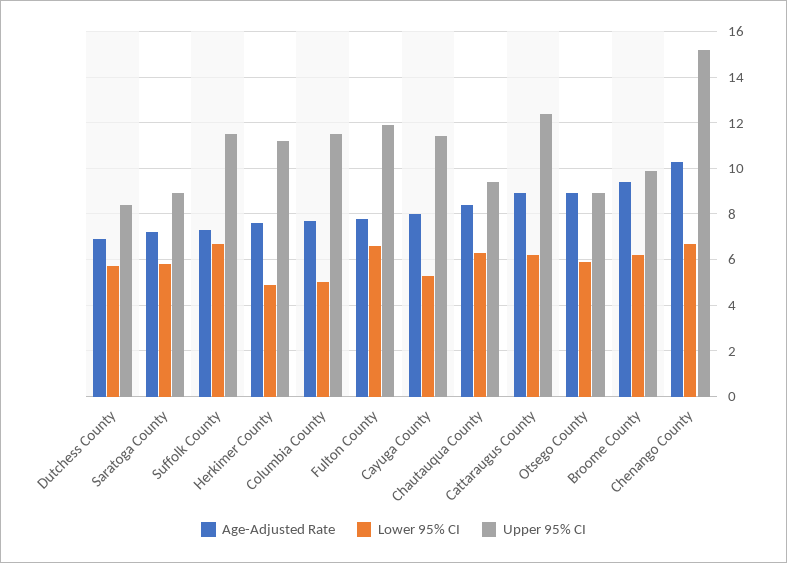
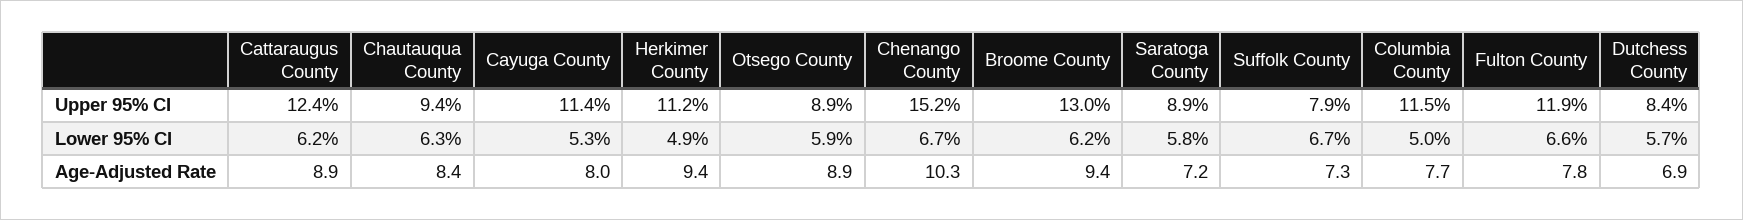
  {
    "Age-Adjusted Rate": {
      "Dutchess County": 6.9,
      "Saratoga County": 7.2,
      "Suffolk County": 7.3,
-     "Herkimer County": 7.5,
+     "Herkimer County": 9.4,
      "Columbia County": 7.7,
      "Fulton County": 7.8,
      "Cayuga County": 8,
      "Chautauqua County": 8.4,
      "Cattaraugus County": 8.9,
      "Otsego County": 8.9,
      "Broome County": 9.4,
      "Chenango County": 10.3
    },
    "Lower 95% CI": {
      "Dutchess County": 5.7,
      "Saratoga County": 5.8,
      "Suffolk County": 6.7,
      "Herkimer County": 4.9,
      "Columbia County": 5,
      "Fulton County": 6.6,
      "Cayuga County": 5.3,
      "Chautauqua County": 6.3,
      "Cattaraugus County": 6.2,
      "Otsego County": 5.9,
      "Broome County": 6.2,
      "Chenango County": 6.7
    },
    "Upper 95% CI": {
      "Dutchess County": 8.4,
      "Saratoga County": 8.9,
-     "Suffolk County": 11.5,
+     "Suffolk County": 7.9,
      "Herkimer County": 11.2,
      "Columbia County": 11.5,
      "Fulton County": 11.9,
      "Cayuga County": 11.4,
      "Chautauqua County": 9.4,
      "Cattaraugus County": 12.4,
      "Otsego County": 8.9,
-     "Broome County": 10,
+     "Broome County": 13,
      "Chenango County": 15.2
    }
  }

